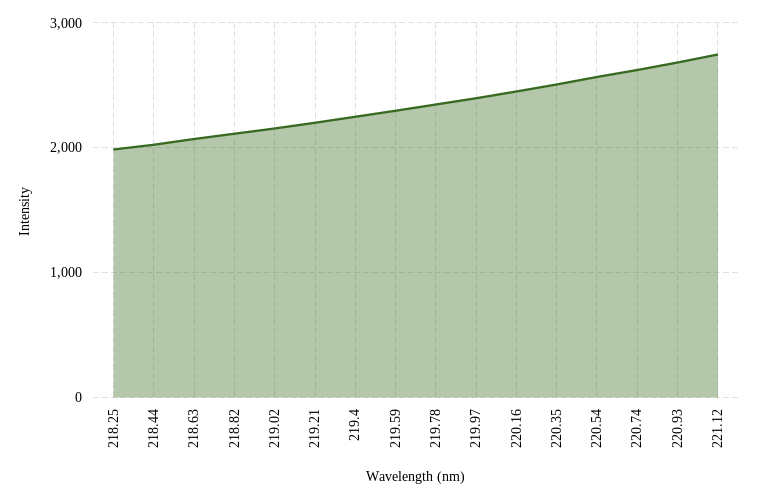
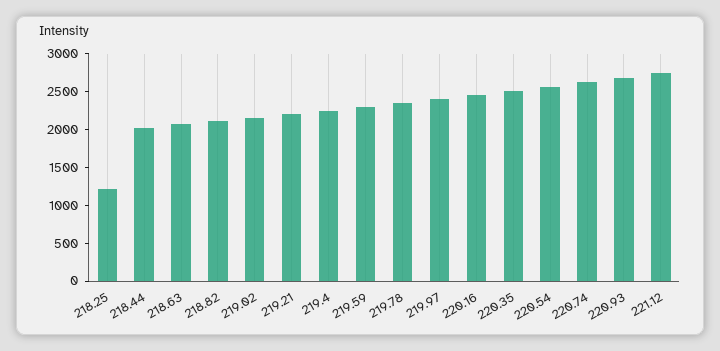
  {
-   "218.25": 2000,
+   "218.25": 1250,
    "218.44": 2000,
    "218.63": 2100,
    "218.82": 2100,
    "219.02": 2200,
    "219.21": 2200,
    "219.4": 2200,
    "219.59": 2300,
    "219.78": 2300,
    "219.97": 2400,
    "220.16": 2500,
    "220.35": 2500,
    "220.54": 2600,
    "220.74": 2600,
    "220.93": 2700,
    "221.12": 2700
  }

